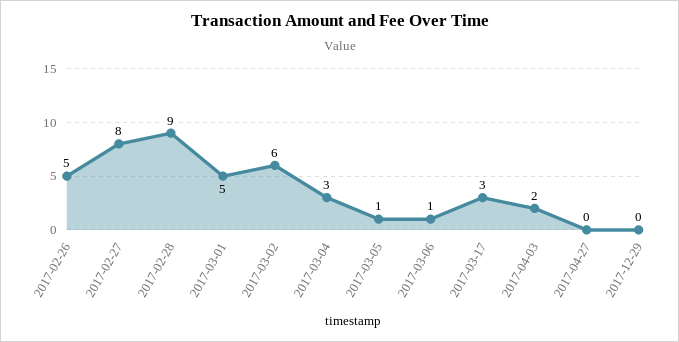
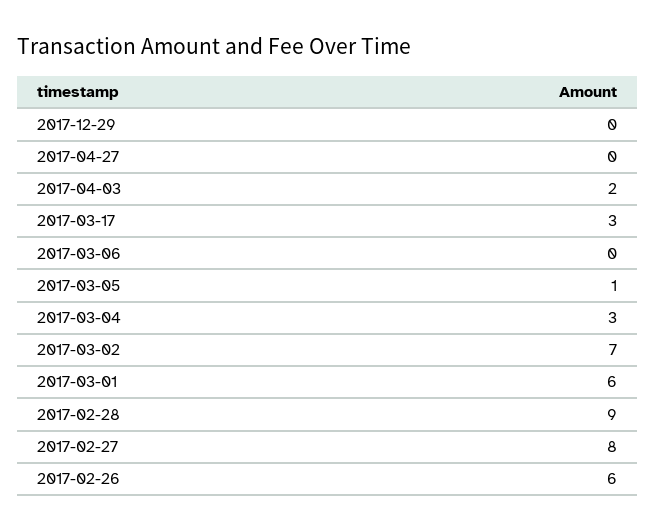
  {
-   "2017-02-26": 5,
+   "2017-02-26": 6,
    "2017-02-27": 8,
    "2017-02-28": 9,
-   "2017-03-01": 5,
+   "2017-03-01": 6,
-   "2017-03-02": 6,
+   "2017-03-02": 7,
    "2017-03-04": 3,
    "2017-03-05": 1,
-   "2017-03-06": 1,
+   "2017-03-06": 0,
    "2017-03-17": 3,
    "2017-04-03": 2,
    "2017-04-27": 0,
    "2017-12-29": 0
  }

